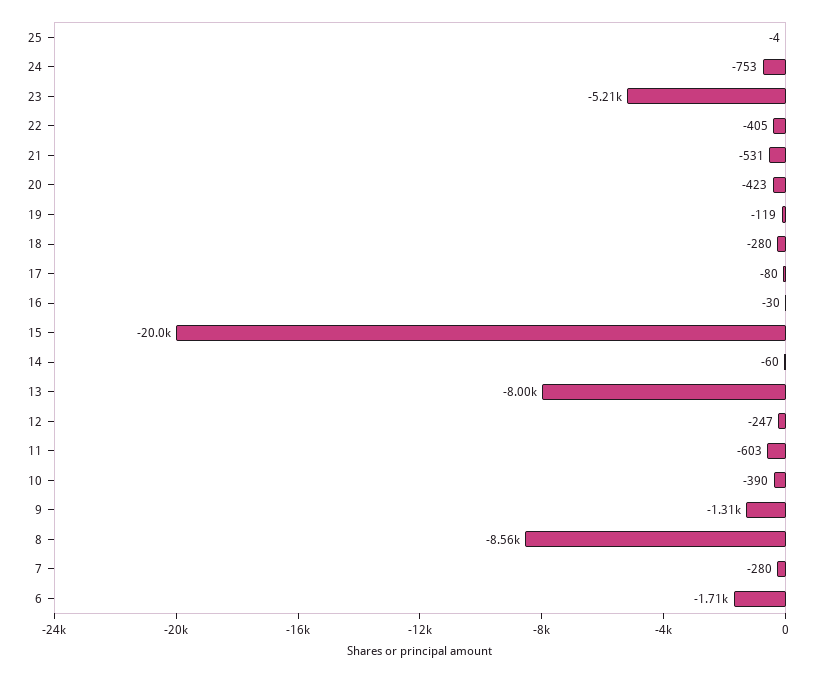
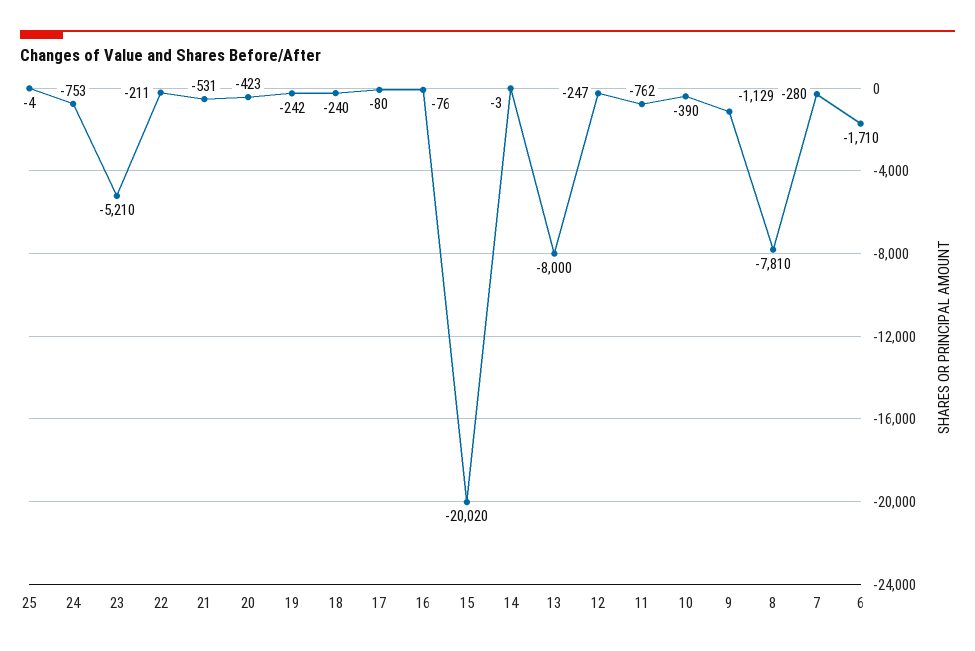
  {
    "25": -4,
    "24": -753,
    "23": -5210,
-   "22": -405,
+   "22": -211,
    "21": -531,
    "20": -423,
-   "19": -119,
+   "19": -242,
-   "18": -280,
+   "18": -240,
    "17": -80,
-   "16": -30,
+   "16": -76,
    "15": -20020,
-   "14": -60,
+   "14": -3,
    "13": -8000,
    "12": -247,
-   "11": -603,
+   "11": -762,
    "10": -390,
-   "9": -1310,
+   "9": -1129,
-   "8": -8560,
+   "8": -7810,
    "7": -280,
    "6": -1710
  }

